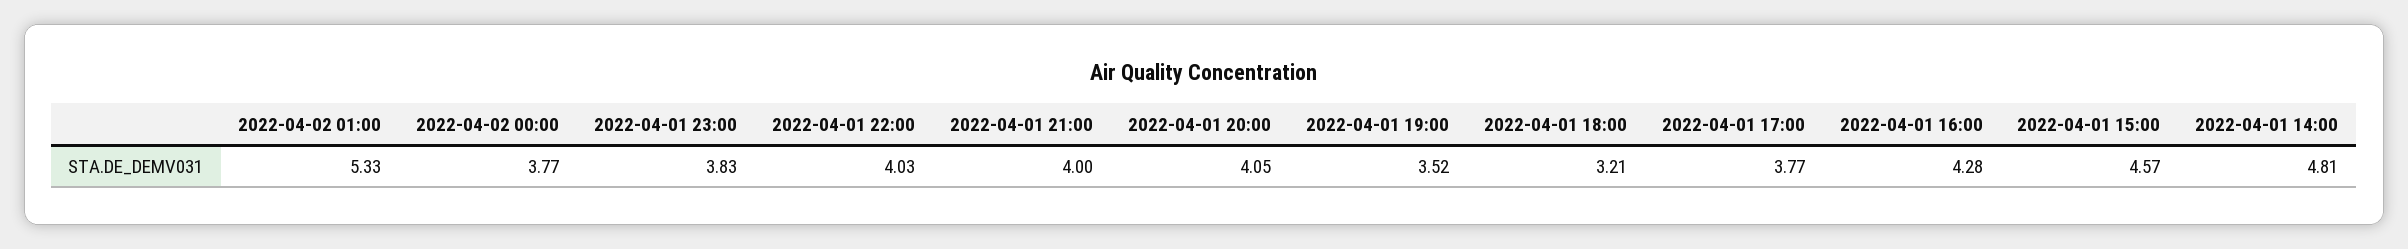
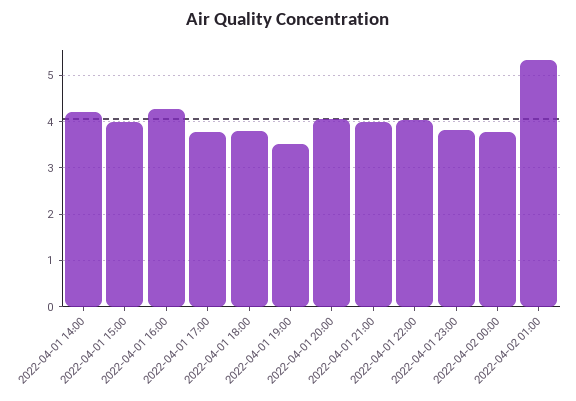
  {
    "2022-04-02 01:00": 5.33,
    "2022-04-02 00:00": 3.77,
    "2022-04-01 23:00": 3.83,
    "2022-04-01 22:00": 4.03,
    "2022-04-01 21:00": 4,
    "2022-04-01 20:00": 4.05,
    "2022-04-01 19:00": 3.52,
-   "2022-04-01 18:00": 3.21,
+   "2022-04-01 18:00": 3.8,
    "2022-04-01 17:00": 3.77,
    "2022-04-01 16:00": 4.28,
-   "2022-04-01 15:00": 4.57,
+   "2022-04-01 15:00": 4,
-   "2022-04-01 14:00": 4.81
+   "2022-04-01 14:00": 4.2
  }

